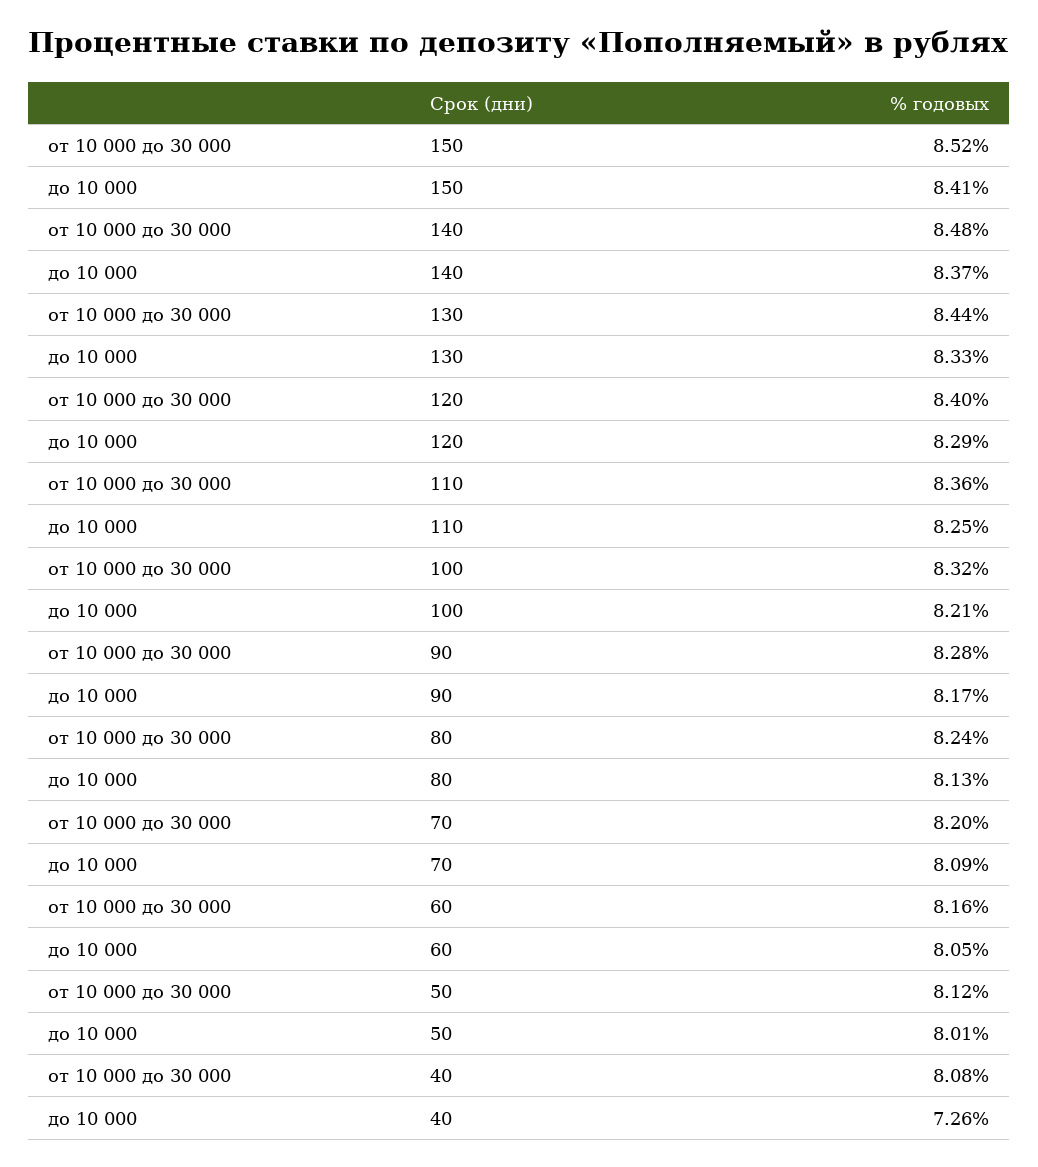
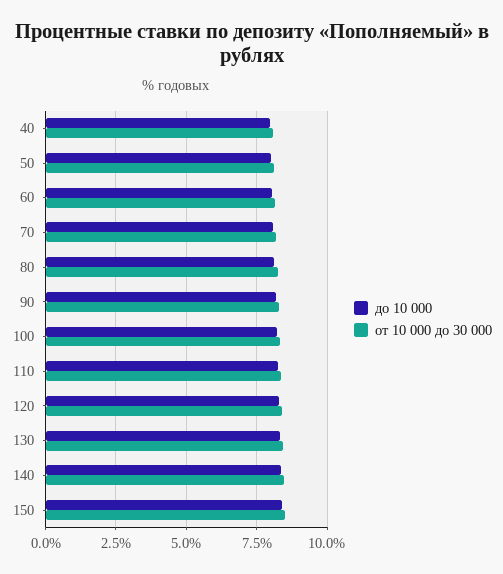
  {
    "от 10 000 до 30 000": {
      "150": 8.52,
      "140": 8.48,
      "130": 8.44,
      "120": 8.4,
      "110": 8.36,
      "100": 8.32,
      "90": 8.28,
      "80": 8.24,
      "70": 8.2,
      "60": 8.16,
      "50": 8.12,
      "40": 8.08
    },
    "до 10 000": {
      "150": 8.41,
      "140": 8.37,
      "130": 8.33,
      "120": 8.29,
      "110": 8.25,
      "100": 8.21,
      "90": 8.17,
      "80": 8.13,
      "70": 8.09,
      "60": 8.05,
      "50": 8.01,
-     "40": 7.26
+     "40": 8
    }
  }

